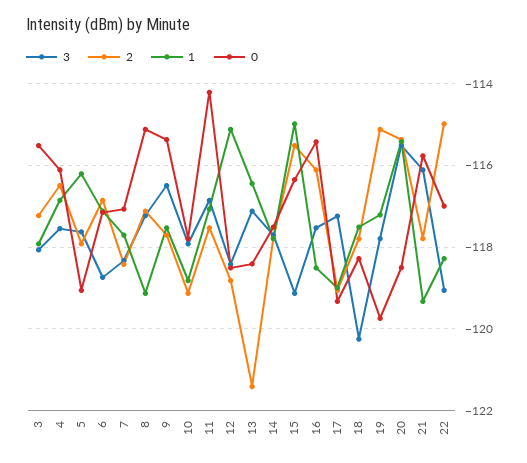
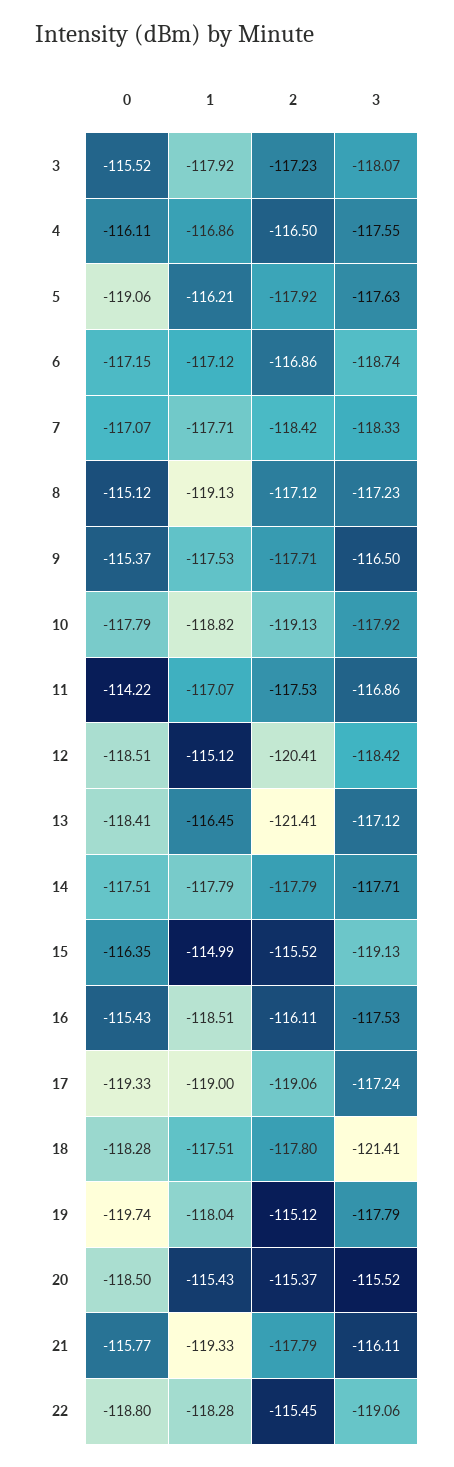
  {
    "3": {
      "3": -118.07,
      "4": -117.55,
      "5": -117.63,
      "6": -118.74,
      "7": -118.33,
      "8": -117.23,
      "9": -116.5,
      "10": -117.92,
      "11": -116.86,
      "12": -118.42,
      "13": -117.12,
      "14": -117.71,
      "15": -119.13,
      "16": -117.53,
      "17": -117.24,
-     "18": -120.2,
+     "18": -121.41,
      "19": -117.79,
      "20": -115.52,
      "21": -116.11,
      "22": -119.06
    },
    "2": {
      "3": -117.23,
      "4": -116.5,
      "5": -117.92,
      "6": -116.86,
      "7": -118.42,
      "8": -117.12,
      "9": -117.71,
      "10": -119.13,
      "11": -117.53,
-     "12": -118.8,
+     "12": -120.41,
      "13": -121.41,
      "14": -117.79,
      "15": -115.52,
      "16": -116.11,
      "17": -119.06,
      "18": -117.8,
      "19": -115.12,
      "20": -115.37,
      "21": -117.79,
-     "22": -115
+     "22": -115.45
    },
    "1": {
      "3": -117.92,
      "4": -116.86,
      "5": -116.21,
      "6": -117.12,
      "7": -117.71,
      "8": -119.13,
      "9": -117.53,
      "10": -118.82,
      "11": -117.07,
      "12": -115.12,
      "13": -116.45,
      "14": -117.79,
      "15": -114.99,
      "16": -118.51,
      "17": -119,
      "18": -117.51,
-     "19": -117.2,
+     "19": -118.04,
      "20": -115.43,
      "21": -119.33,
      "22": -118.28
    },
    "0": {
      "3": -115.52,
      "4": -116.11,
      "5": -119.06,
      "6": -117.15,
      "7": -117.07,
      "8": -115.12,
      "9": -115.37,
      "10": -117.79,
      "11": -114.22,
      "12": -118.51,
      "13": -118.41,
      "14": -117.51,
      "15": -116.35,
      "16": -115.43,
      "17": -119.33,
      "18": -118.28,
      "19": -119.74,
      "20": -118.5,
      "21": -115.77,
-     "22": -117
+     "22": -118.8
    }
  }

